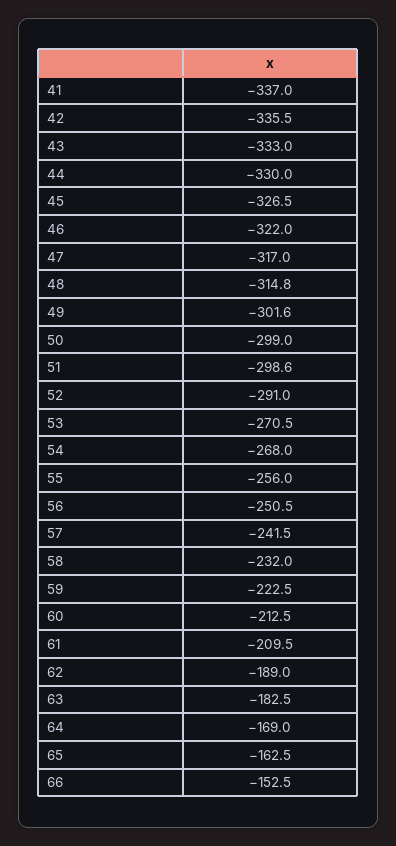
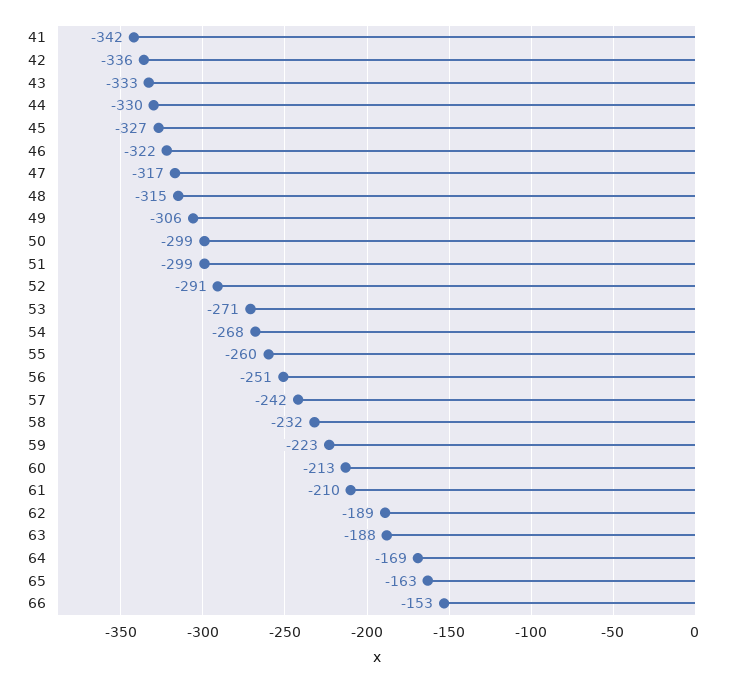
  {
-   "41": -337,
+   "41": -342,
    "42": -335.5,
    "43": -333,
    "44": -330,
    "45": -326.5,
    "46": -322,
    "47": -317,
    "48": -314.8,
-   "49": -301.6,
+   "49": -306,
    "50": -299,
    "51": -298.6,
    "52": -291,
    "53": -270.5,
    "54": -268,
-   "55": -256,
+   "55": -260,
    "56": -250.5,
    "57": -241.5,
    "58": -232,
    "59": -222.5,
    "60": -212.5,
    "61": -209.5,
    "62": -189,
-   "63": -182.5,
+   "63": -188,
    "64": -169,
    "65": -162.5,
    "66": -152.5
  }

